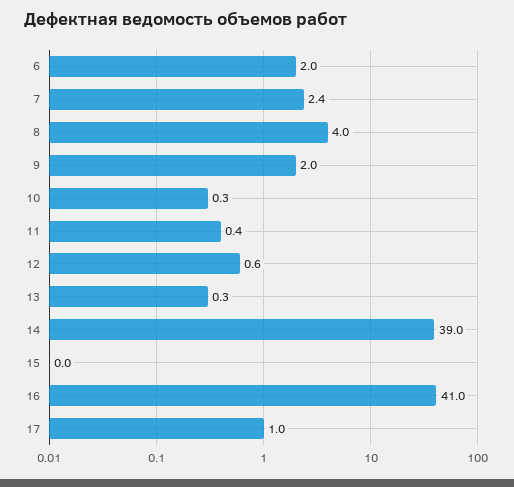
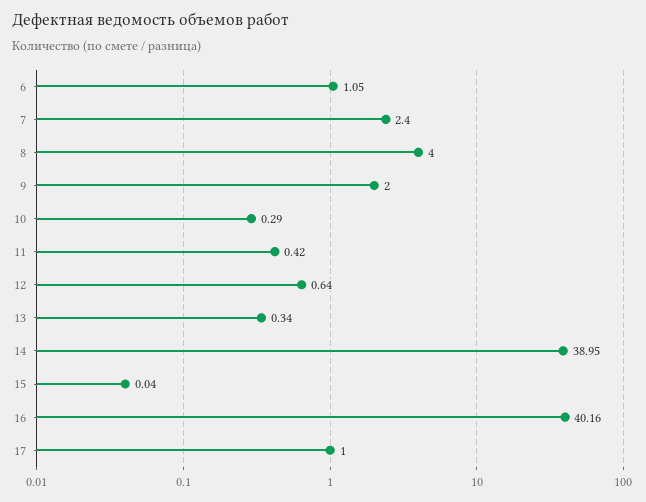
  {
-   "6": 2,
+   "6": 1.05,
    "7": 2.4,
    "8": 4,
    "9": 2,
    "10": 0.29,
    "11": 0.42,
    "12": 0.64,
    "13": 0.34,
    "14": 38.95,
    "15": 0.04,
-   "16": 41,
+   "16": 40.16,
    "17": 1
  }

